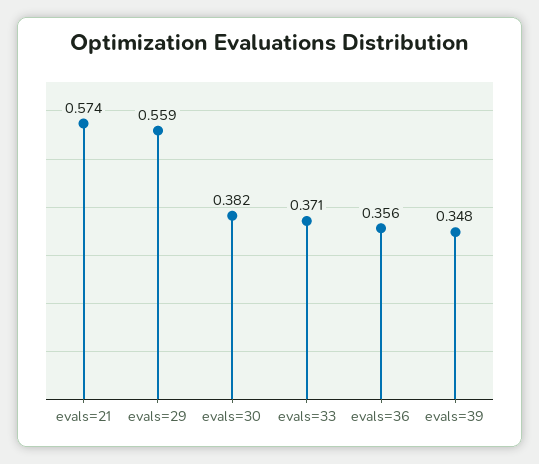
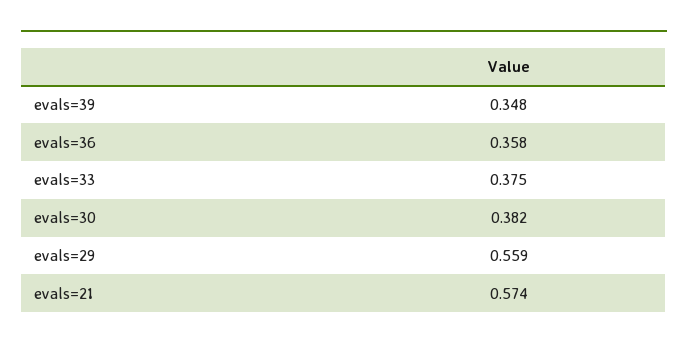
  {
    "evals=21": 0.574,
    "evals=29": 0.559,
    "evals=30": 0.382,
-   "evals=33": 0.371,
+   "evals=33": 0.375,
-   "evals=36": 0.356,
+   "evals=36": 0.358,
    "evals=39": 0.348
  }

